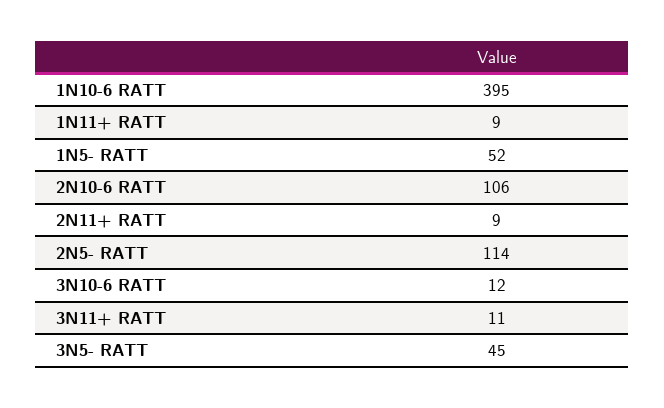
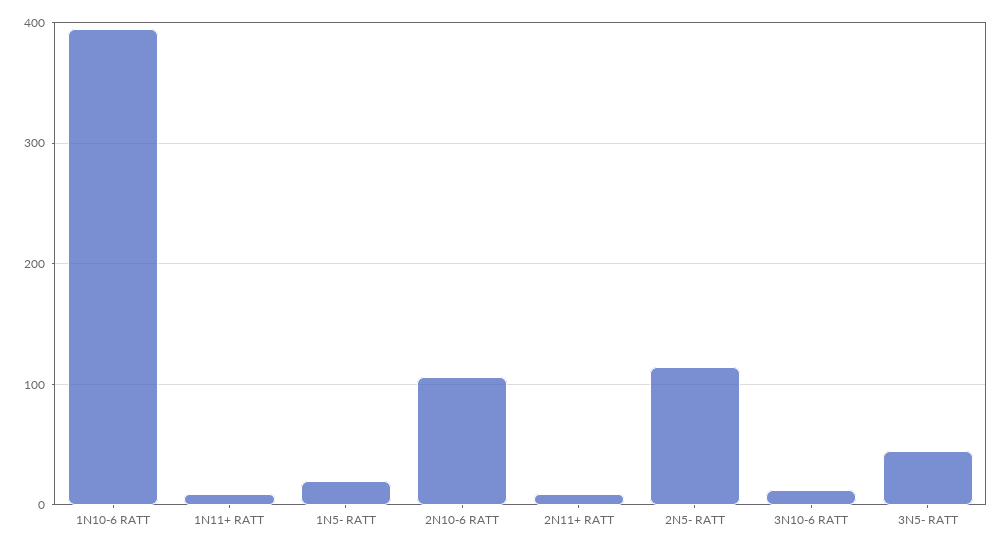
  {
    "1N10-6 RATT": 395,
    "1N11+ RATT": 9,
-   "1N5- RATT": 52,
+   "1N5- RATT": 20,
    "2N10-6 RATT": 106,
    "2N11+ RATT": 9,
    "2N5- RATT": 114,
    "3N10-6 RATT": 12,
-   "3N11+ RATT": 11,
    "3N5- RATT": 45
  }

